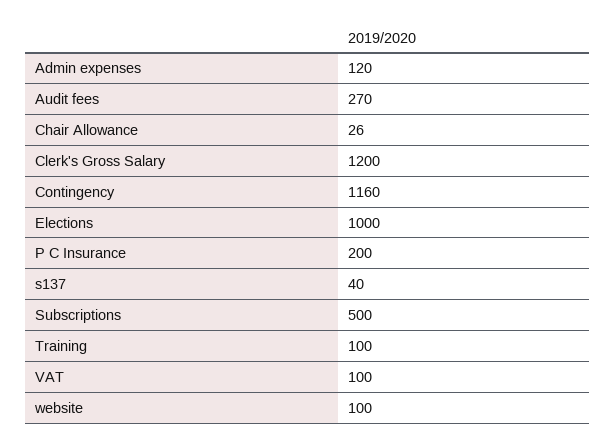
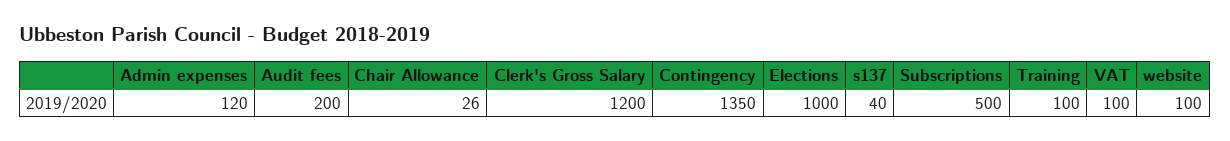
  {
    "Admin expenses": 120,
-   "Audit fees": 270,
+   "Audit fees": 200,
    "Chair Allowance": 26,
    "Clerk's Gross Salary": 1200,
-   "Contingency": 1160,
+   "Contingency": 1350,
    "Elections": 1000,
-   "P C Insurance": 200,
    "s137": 40,
    "Subscriptions": 500,
    "Training": 100,
    "VAT": 100,
    "website": 100
  }

